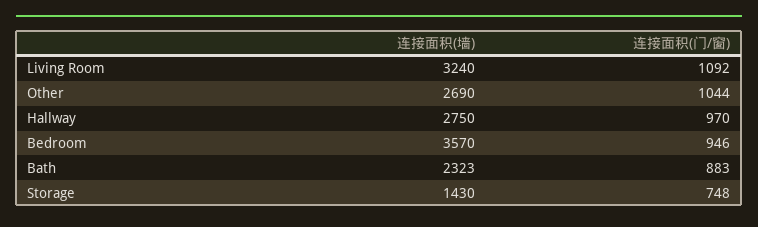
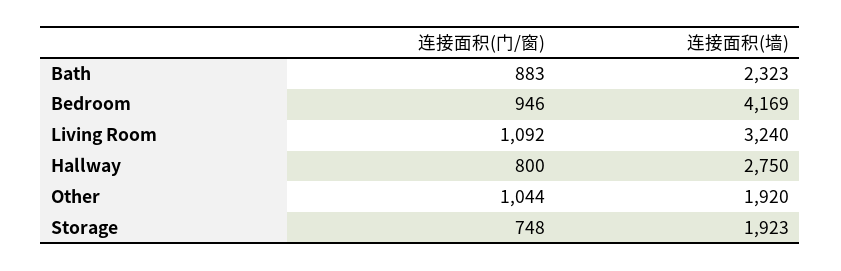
  {
    "连接面积(墙)": {
      "Living Room": 3240,
-     "Other": 2690,
+     "Other": 1920,
      "Hallway": 2750,
-     "Bedroom": 3570,
+     "Bedroom": 4169,
      "Bath": 2323,
-     "Storage": 1430
+     "Storage": 1923
    },
    "连接面积(门/窗)": {
      "Living Room": 1092,
      "Other": 1044,
-     "Hallway": 970,
+     "Hallway": 800,
      "Bedroom": 946,
      "Bath": 883,
      "Storage": 748
    }
  }

